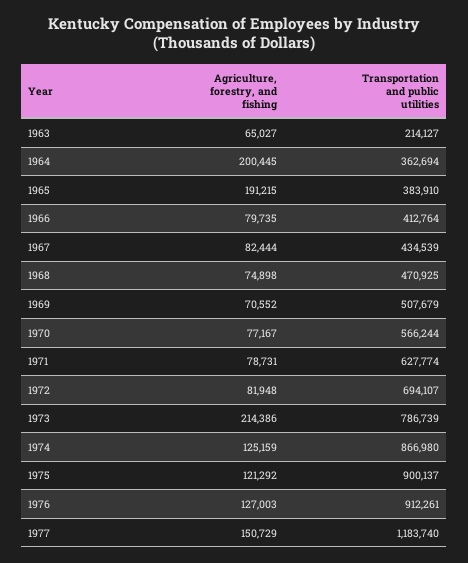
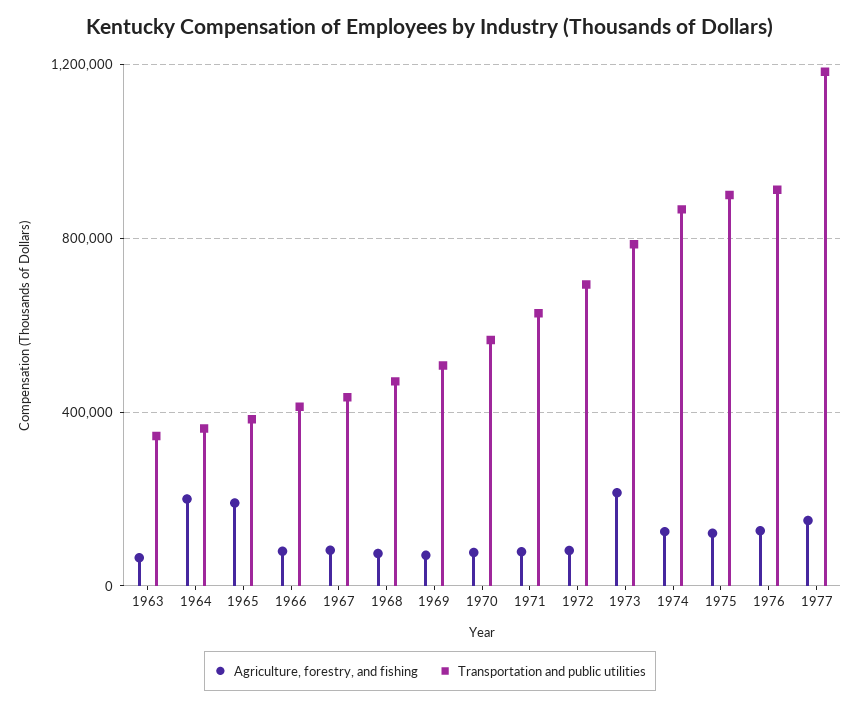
  {
    "Agriculture, forestry, and fishing": {
      "1963": 65027,
      "1964": 200445,
      "1965": 191215,
      "1966": 79735,
      "1967": 82444,
      "1968": 74898,
      "1969": 70552,
      "1970": 77167,
      "1971": 78731,
      "1972": 81948,
      "1973": 214386,
      "1974": 125159,
      "1975": 121292,
      "1976": 127003,
      "1977": 150729
    },
    "Transportation and public utilities": {
-     "1963": 214127,
+     "1963": 350000,
      "1964": 362694,
      "1965": 383910,
      "1966": 412764,
      "1967": 434539,
      "1968": 470925,
      "1969": 507679,
      "1970": 566244,
      "1971": 627774,
      "1972": 694107,
      "1973": 786739,
      "1974": 866980,
      "1975": 900137,
      "1976": 912261,
      "1977": 1183740
    }
  }

